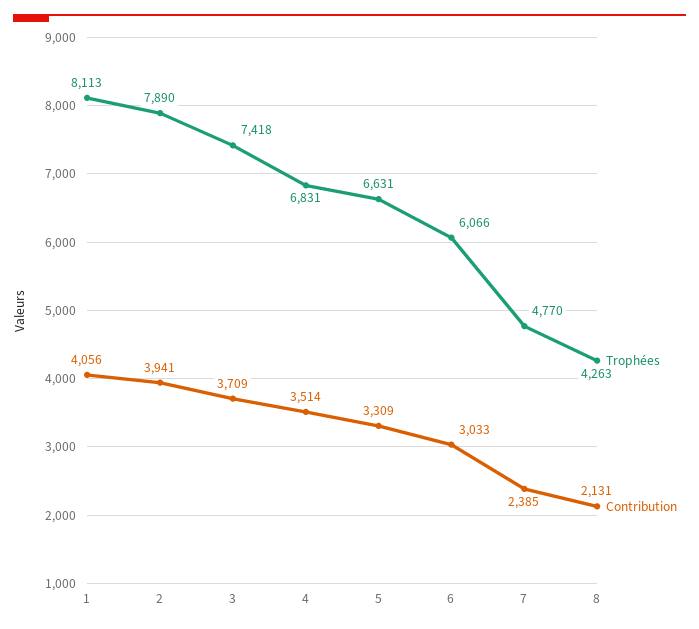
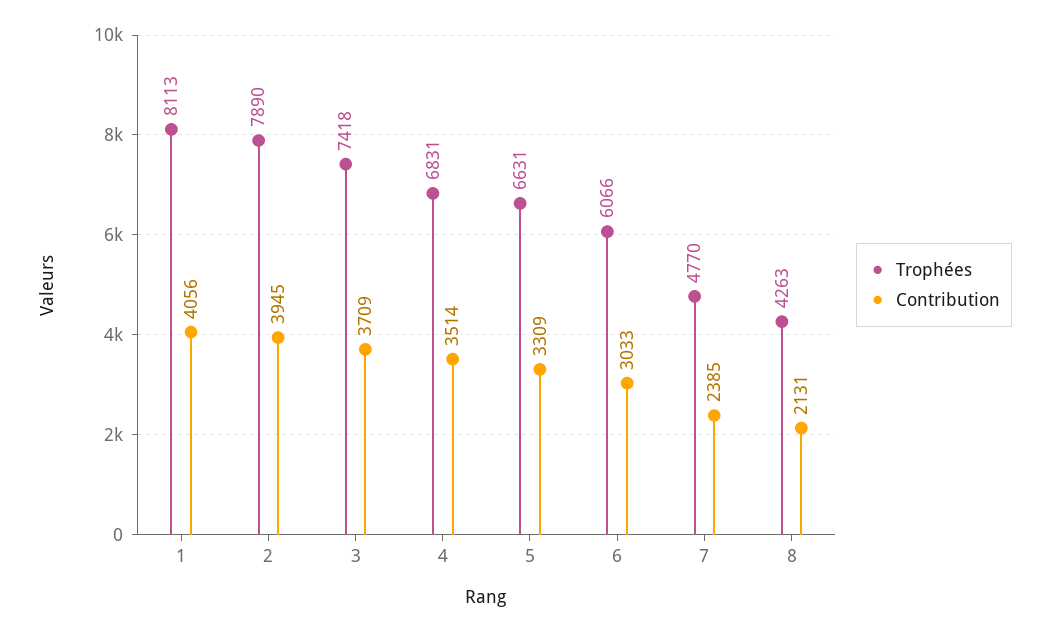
  {
    "Trophées": {
      "1": 8113,
      "2": 7890,
      "3": 7418,
      "4": 6831,
      "5": 6631,
      "6": 6066,
      "7": 4770,
      "8": 4263
    },
    "Contribution": {
      "1": 4056,
-     "2": 3941,
+     "2": 3945,
      "3": 3709,
      "4": 3514,
      "5": 3309,
      "6": 3033,
      "7": 2385,
      "8": 2131
    }
  }

